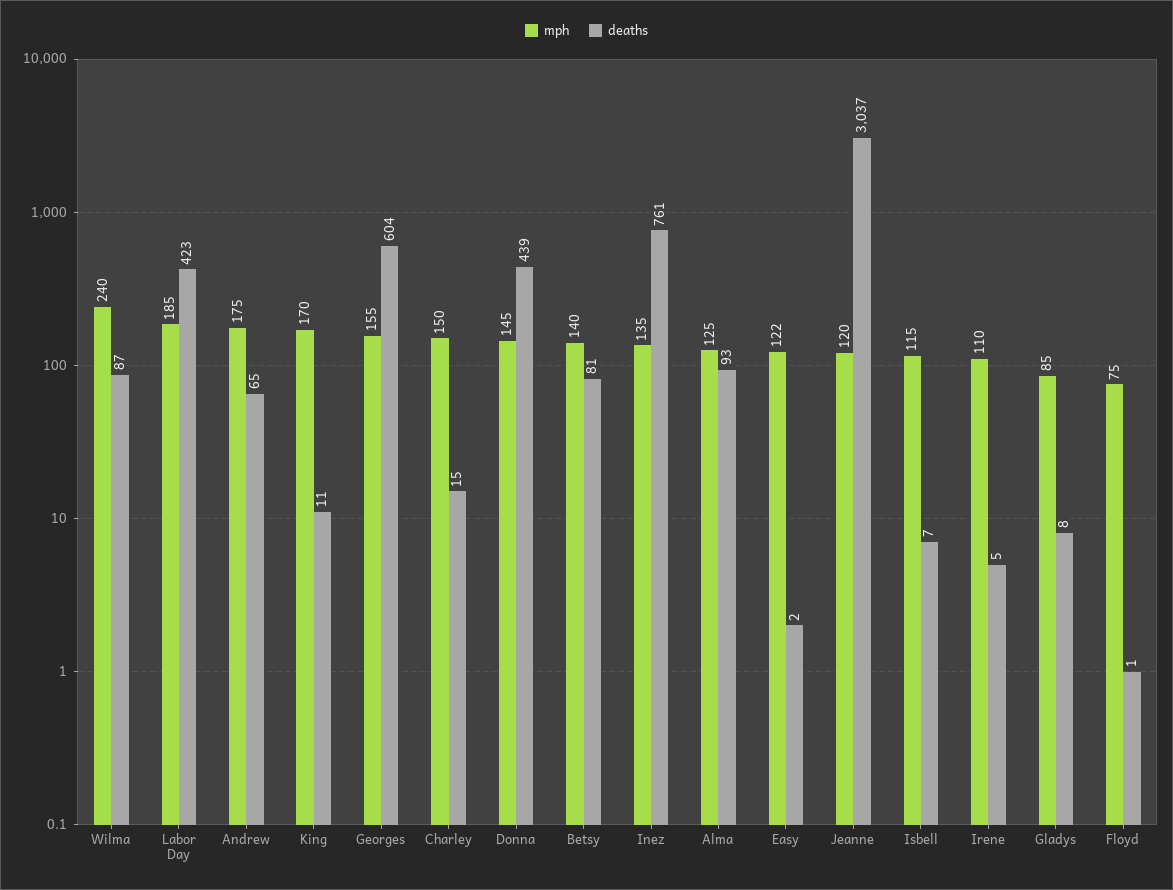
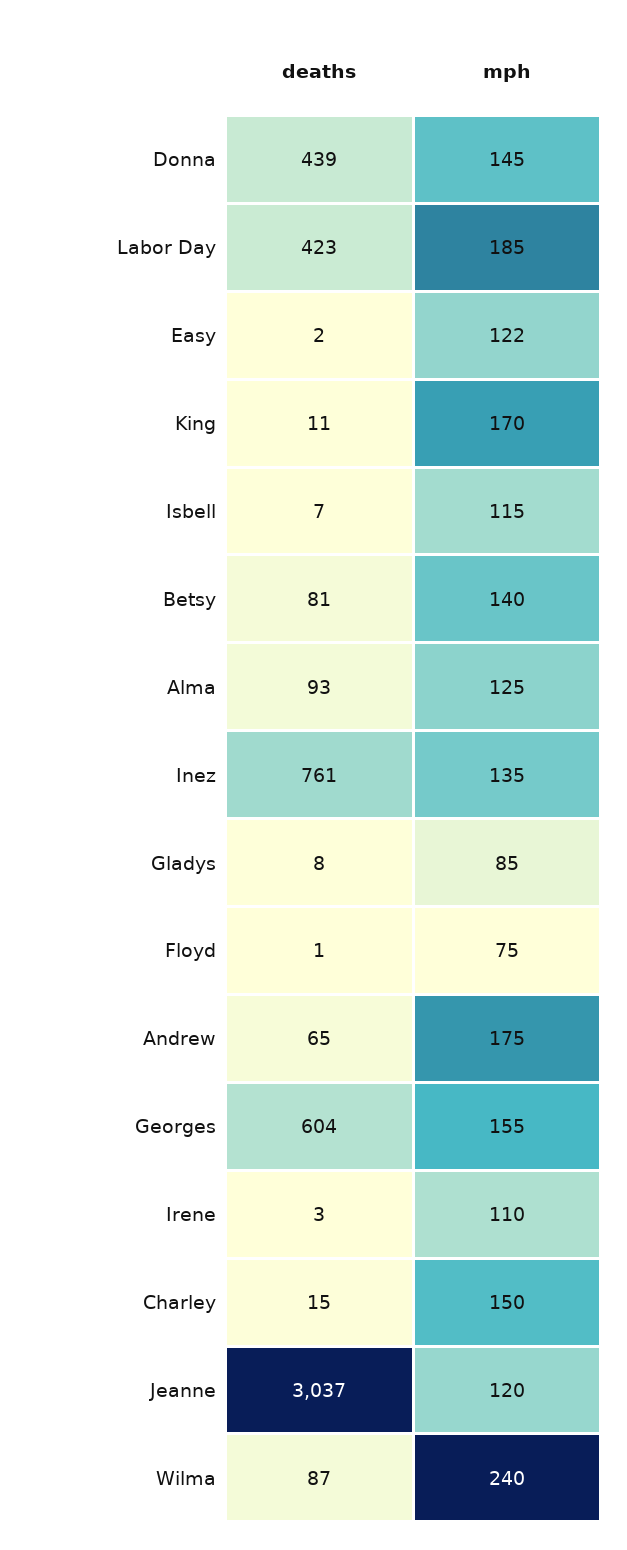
  {
    "mph": {
      "Wilma": 240,
      "Labor Day": 185,
      "Andrew": 175,
      "King": 170,
      "Georges": 155,
      "Charley": 150,
      "Donna": 145,
      "Betsy": 140,
      "Inez": 135,
      "Alma": 125,
      "Easy": 122,
      "Jeanne": 120,
      "Isbell": 115,
      "Irene": 110,
      "Gladys": 85,
      "Floyd": 75
    },
    "deaths": {
      "Wilma": 87,
      "Labor Day": 423,
      "Andrew": 65,
      "King": 11,
      "Georges": 604,
      "Charley": 15,
      "Donna": 439,
      "Betsy": 81,
      "Inez": 761,
      "Alma": 93,
      "Easy": 2,
      "Jeanne": 3037,
      "Isbell": 7,
-     "Irene": 5,
+     "Irene": 3,
      "Gladys": 8,
      "Floyd": 1
    }
  }

